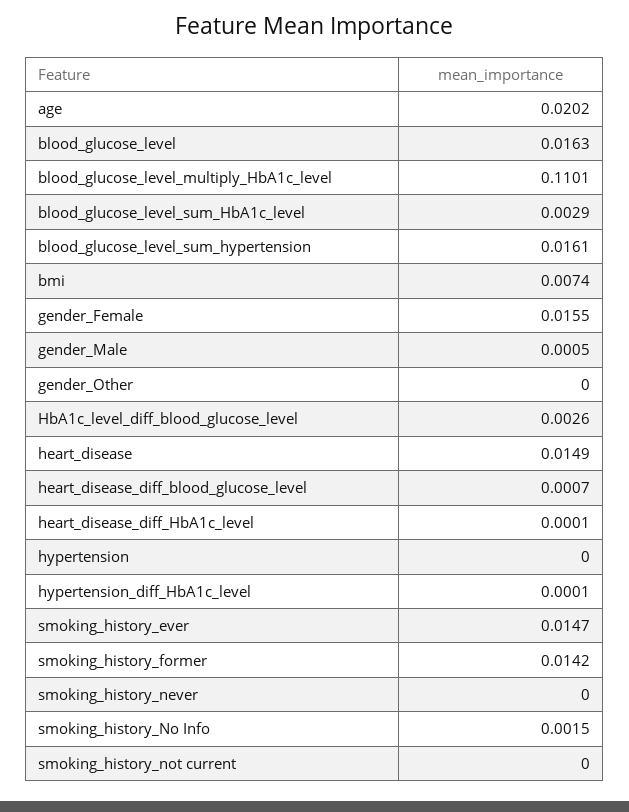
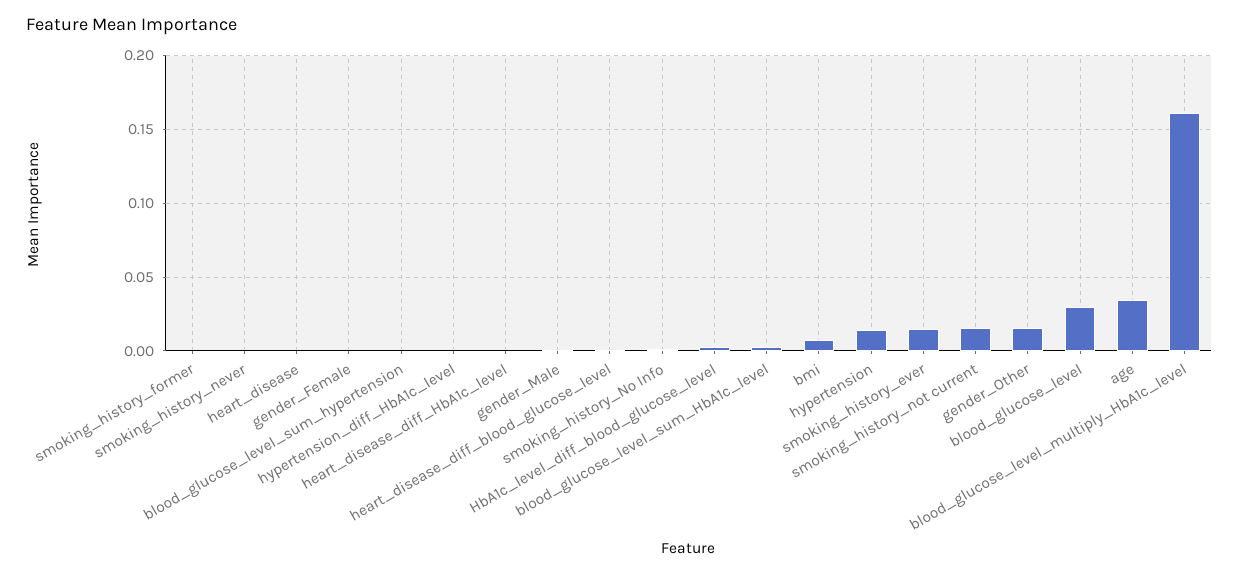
  {
-   "age": 0.0202,
+   "age": 0.035,
-   "blood_glucose_level": 0.0163,
+   "blood_glucose_level": 0.03,
-   "blood_glucose_level_multiply_HbA1c_level": 0.1101,
+   "blood_glucose_level_multiply_HbA1c_level": 0.16,
    "blood_glucose_level_sum_HbA1c_level": 0.0029,
-   "blood_glucose_level_sum_hypertension": 0.0161,
+   "blood_glucose_level_sum_hypertension": 0,
    "bmi": 0.0074,
-   "gender_Female": 0.0155,
+   "gender_Female": 0,
    "gender_Male": 0.0005,
-   "gender_Other": 0,
+   "gender_Other": 0.015,
    "HbA1c_level_diff_blood_glucose_level": 0.0026,
-   "heart_disease": 0.0149,
+   "heart_disease": 0,
    "heart_disease_diff_blood_glucose_level": 0.0007,
    "heart_disease_diff_HbA1c_level": 0.0001,
-   "hypertension": 0,
+   "hypertension": 0.015,
    "hypertension_diff_HbA1c_level": 0.0001,
    "smoking_history_ever": 0.0147,
-   "smoking_history_former": 0.0142,
+   "smoking_history_former": 0,
    "smoking_history_never": 0,
    "smoking_history_No Info": 0.0015,
-   "smoking_history_not current": 0
+   "smoking_history_not current": 0.015
  }

